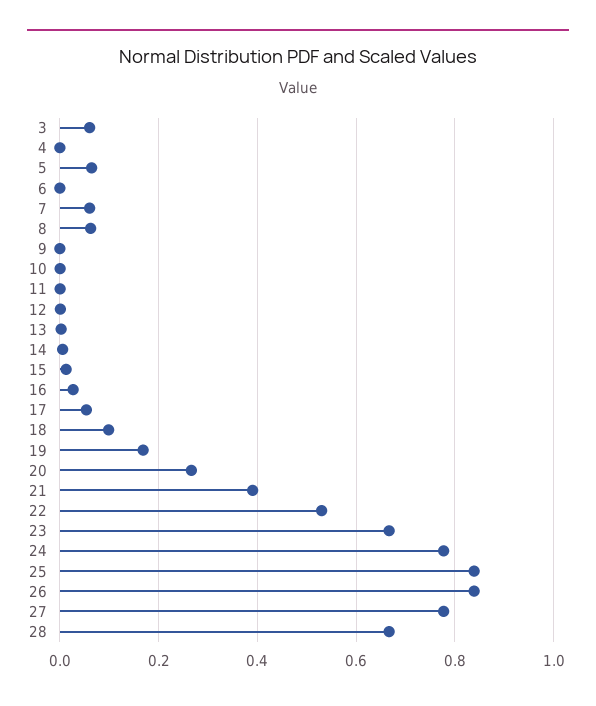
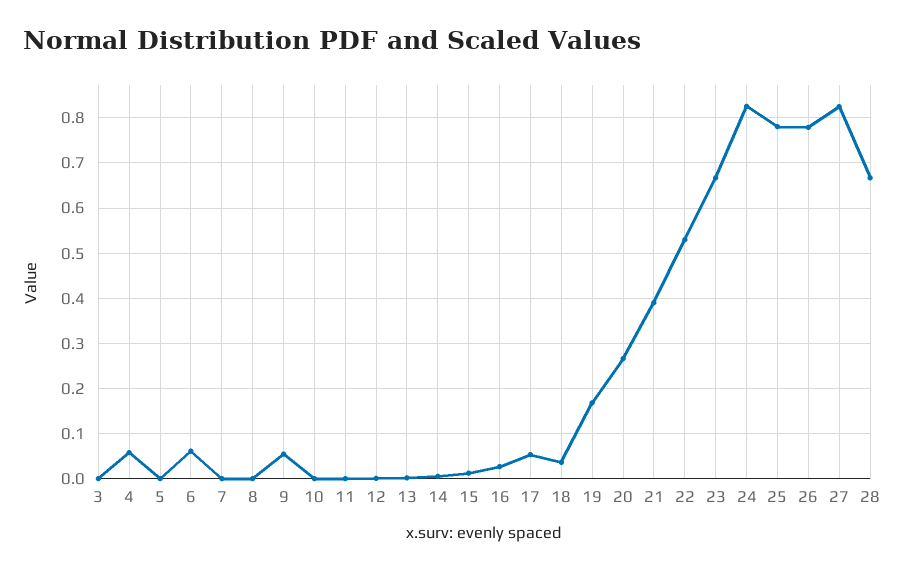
  {
-   "3": 0.06,
+   "3": 0,
-   "4": 0,
+   "4": 0.06,
-   "5": 0.06,
+   "5": 0,
-   "6": 0,
+   "6": 0.06,
-   "7": 0.06,
+   "7": 0,
-   "8": 0.06,
+   "8": 0,
-   "9": 0,
+   "9": 0.06,
    "10": 0,
    "11": 0,
    "12": 0,
    "13": 0,
    "14": 0,
    "15": 0.02,
    "16": 0.02,
    "17": 0.06,
-   "18": 0.1,
+   "18": 0.04,
    "19": 0.16,
    "20": 0.26,
    "21": 0.4,
    "22": 0.54,
    "23": 0.66,
-   "24": 0.78,
+   "24": 0.82,
-   "25": 0.84,
+   "25": 0.78,
-   "26": 0.84,
+   "26": 0.78,
-   "27": 0.78,
+   "27": 0.82,
    "28": 0.66
  }

